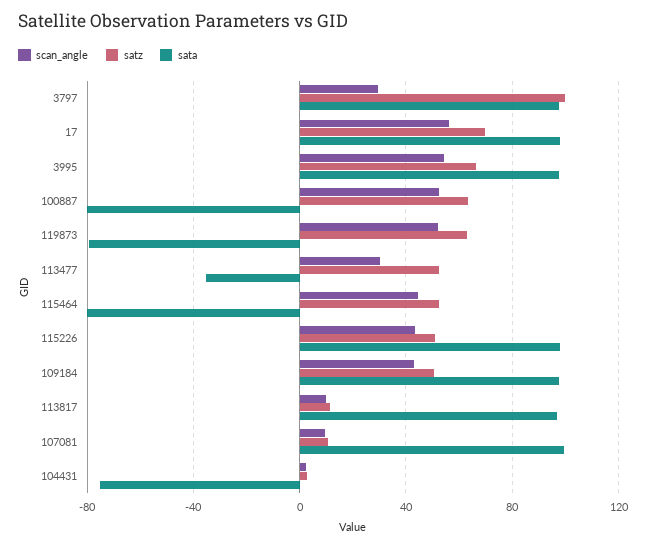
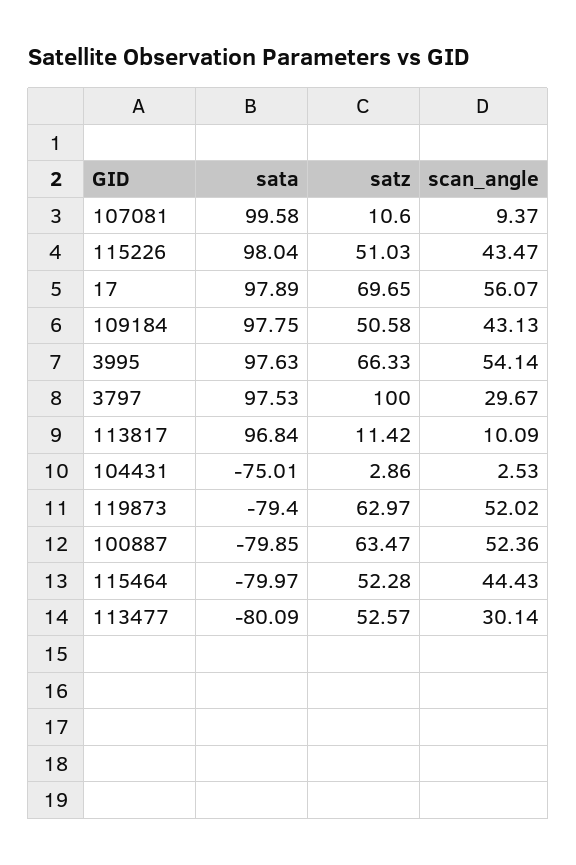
  {
    "scan_angle": {
      "3797": 29.67,
      "17": 56.07,
      "3995": 54.14,
      "100887": 52.36,
      "119873": 52.02,
      "113477": 30.14,
      "115464": 44.43,
      "115226": 43.47,
      "109184": 43.13,
      "113817": 10.09,
      "107081": 9.37,
      "104431": 2.53
    },
    "satz": {
      "3797": 100,
      "17": 69.65,
      "3995": 66.33,
      "100887": 63.47,
      "119873": 62.97,
      "113477": 52.57,
      "115464": 52.28,
      "115226": 51.03,
      "109184": 50.58,
      "113817": 11.42,
      "107081": 10.6,
      "104431": 2.86
    },
    "sata": {
      "3797": 97.53,
      "17": 97.89,
      "3995": 97.63,
      "100887": -79.85,
      "119873": -79.4,
-     "113477": -35,
+     "113477": -80.09,
      "115464": -79.97,
      "115226": 98.04,
      "109184": 97.75,
      "113817": 96.84,
      "107081": 99.58,
      "104431": -75.01
    }
  }

